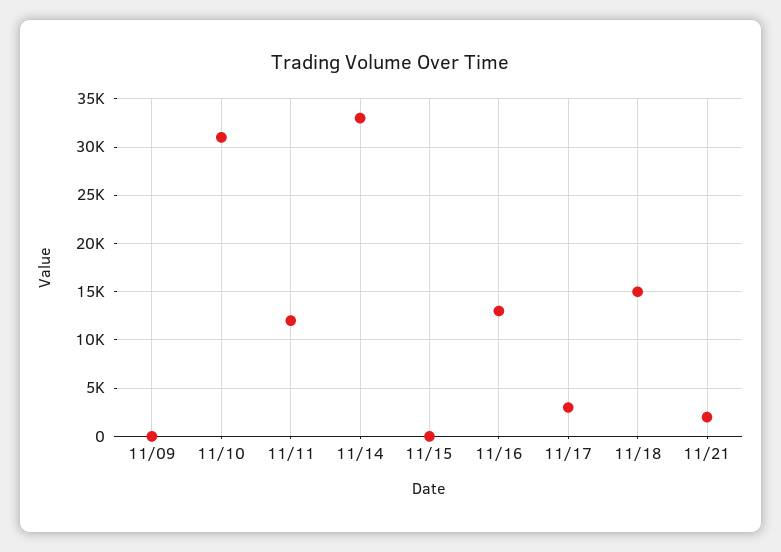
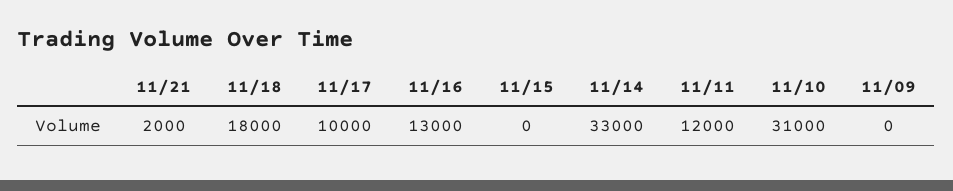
  {
    "11/09": 0,
    "11/10": 31000,
    "11/11": 12000,
    "11/14": 33000,
    "11/15": 0,
    "11/16": 13000,
-   "11/17": 3000,
+   "11/17": 10000,
-   "11/18": 15000,
+   "11/18": 18000,
    "11/21": 2000
  }

